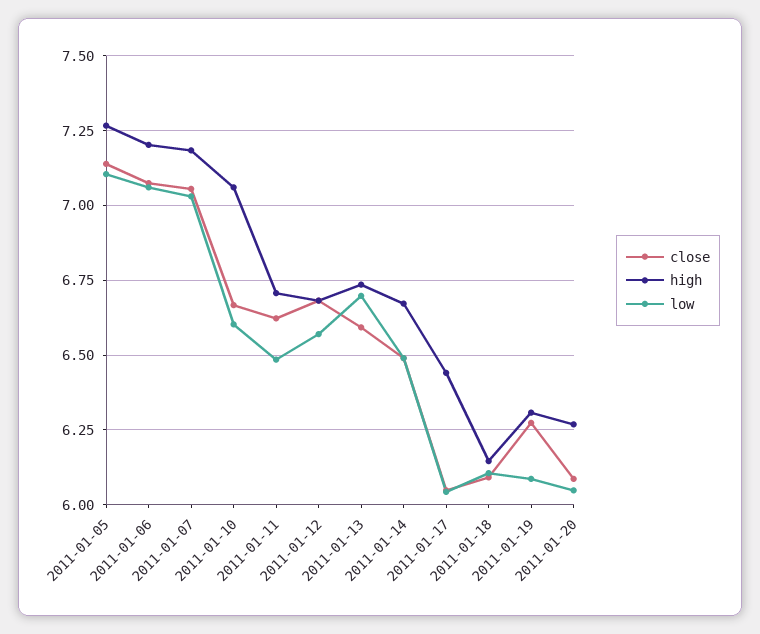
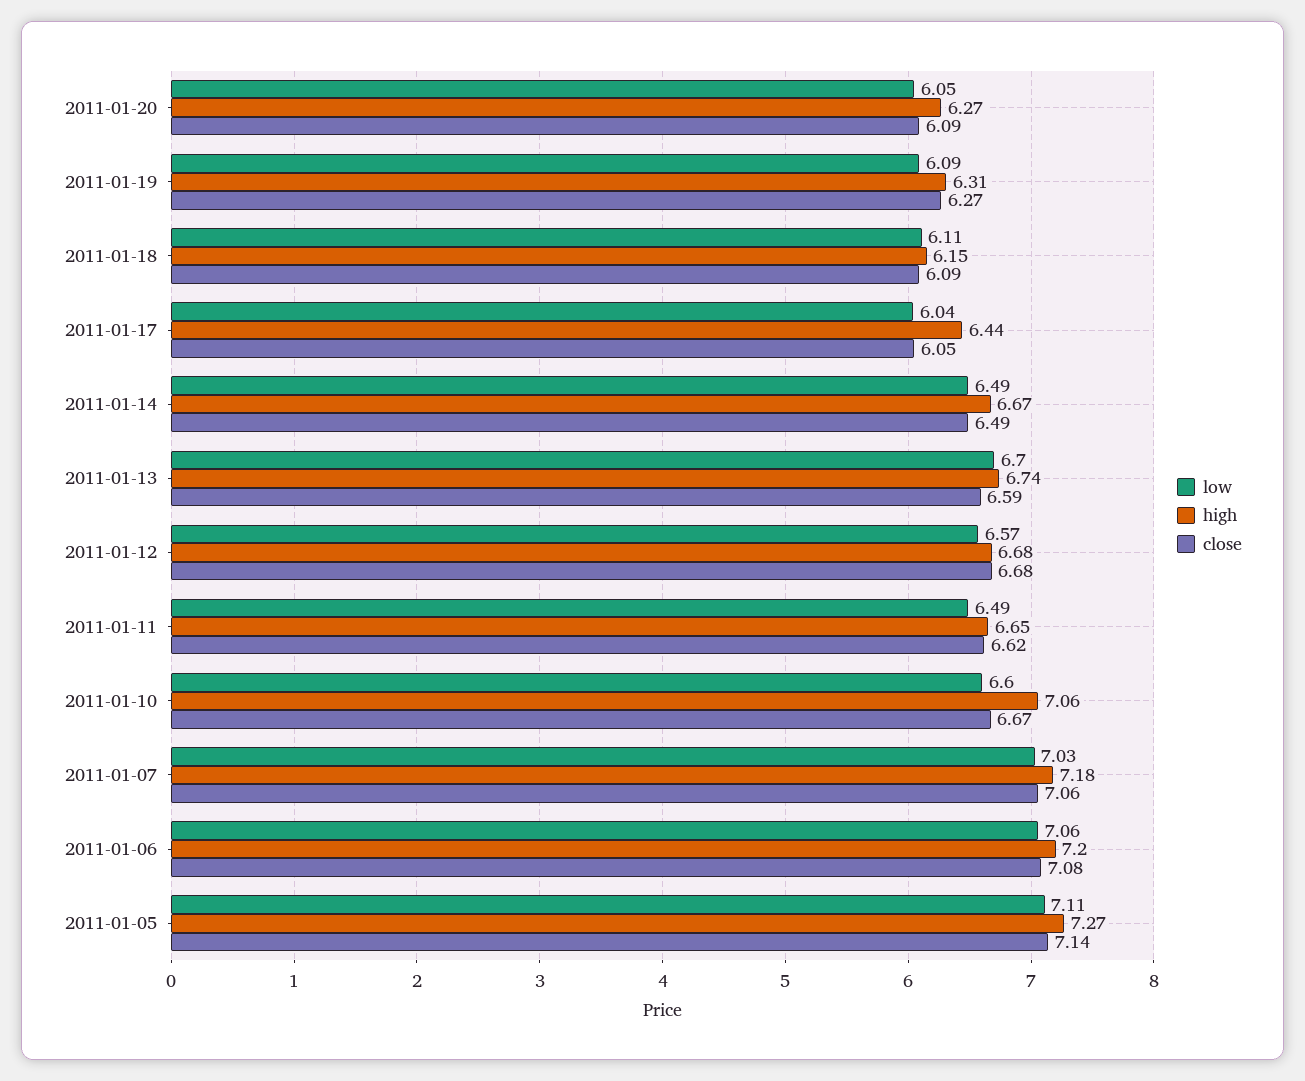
  {
    "close": {
      "2011-01-05": 7.14,
      "2011-01-06": 7.08,
      "2011-01-07": 7.06,
      "2011-01-10": 6.67,
      "2011-01-11": 6.62,
      "2011-01-12": 6.68,
      "2011-01-13": 6.59,
      "2011-01-14": 6.49,
      "2011-01-17": 6.05,
      "2011-01-18": 6.09,
      "2011-01-19": 6.27,
      "2011-01-20": 6.09
    },
    "high": {
      "2011-01-05": 7.27,
      "2011-01-06": 7.2,
      "2011-01-07": 7.18,
      "2011-01-10": 7.06,
-     "2011-01-11": 6.7,
+     "2011-01-11": 6.65,
      "2011-01-12": 6.68,
      "2011-01-13": 6.74,
      "2011-01-14": 6.67,
      "2011-01-17": 6.44,
      "2011-01-18": 6.15,
      "2011-01-19": 6.31,
      "2011-01-20": 6.27
    },
    "low": {
      "2011-01-05": 7.11,
      "2011-01-06": 7.06,
      "2011-01-07": 7.03,
      "2011-01-10": 6.6,
      "2011-01-11": 6.49,
      "2011-01-12": 6.57,
      "2011-01-13": 6.7,
      "2011-01-14": 6.49,
      "2011-01-17": 6.04,
      "2011-01-18": 6.11,
      "2011-01-19": 6.09,
      "2011-01-20": 6.05
    }
  }

